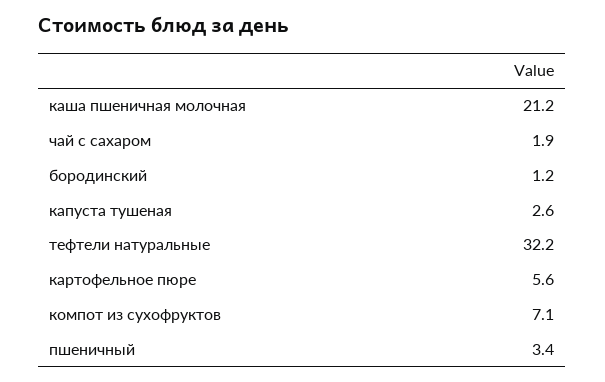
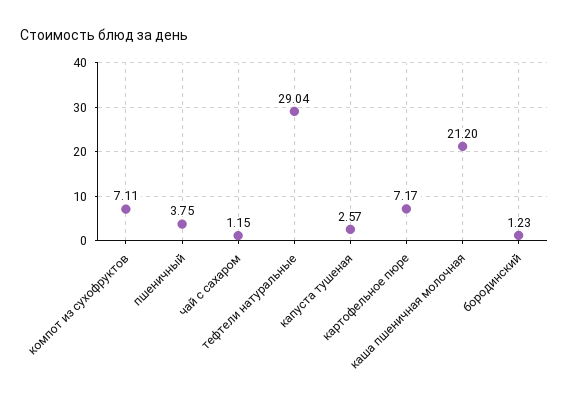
  {
    "каша пшеничная молочная": 21.2,
-   "чай с сахаром": 1.9,
+   "чай с сахаром": 1.15,
    "бородинский": 1.23,
    "капуста тушеная": 2.57,
-   "тефтели натуральные": 32.2,
+   "тефтели натуральные": 29.04,
-   "картофельное пюре": 5.6,
+   "картофельное пюре": 7.17,
    "компот из сухофруктов": 7.11,
-   "пшеничный": 3.4
+   "пшеничный": 3.75
  }

